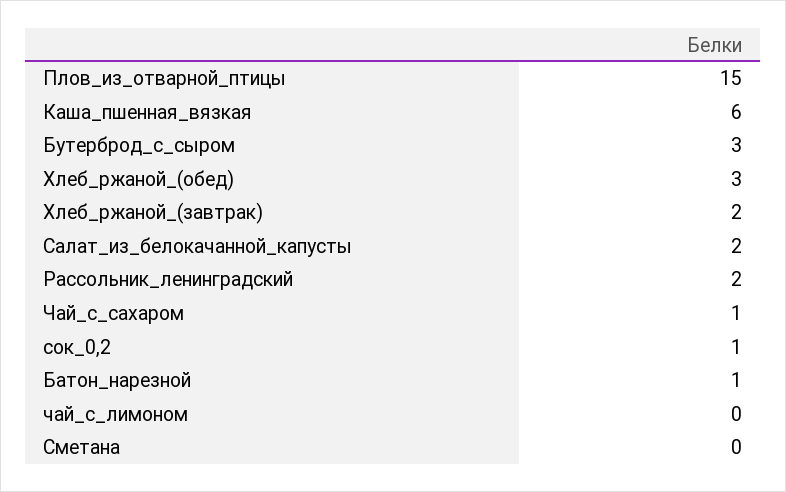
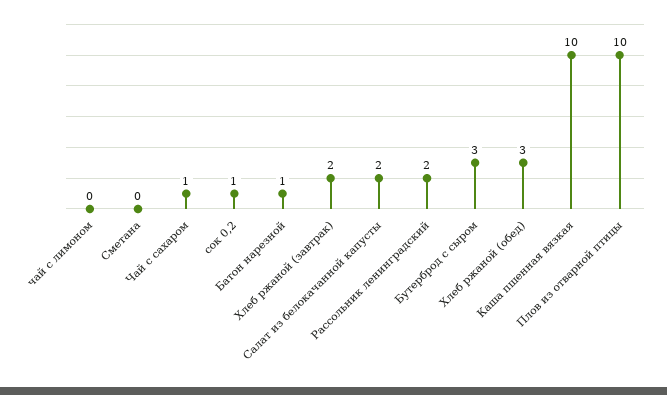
  {
-   "Плов_из_отварной_птицы": 15,
+   "Плов_из_отварной_птицы": 10,
-   "Каша_пшенная_вязкая": 6,
+   "Каша_пшенная_вязкая": 10,
    "Бутерброд_с_сыром": 3,
    "Хлеб_ржаной_(обед)": 3,
    "Хлеб_ржаной_(завтрак)": 2,
    "Салат_из_белокачанной_капусты": 2,
    "Рассольник_ленинградский": 2,
    "Чай_с_сахаром": 1,
    "сок_0,2": 1,
    "Батон_нарезной": 1,
    "чай_с_лимоном": 0,
    "Сметана": 0
  }

